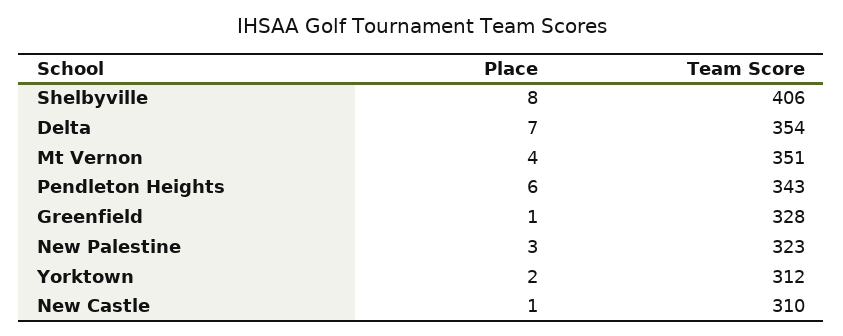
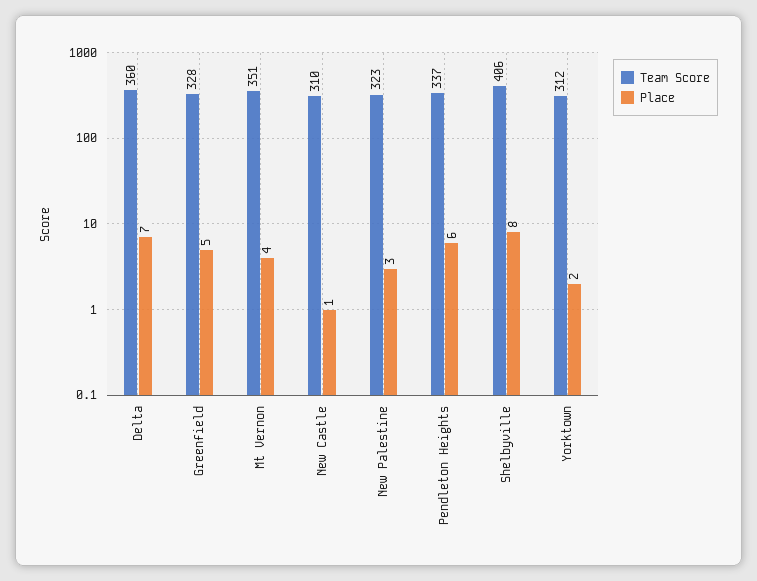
  {
    "Place": {
      "Shelbyville": 8,
      "Delta": 7,
      "Mt Vernon": 4,
      "Pendleton Heights": 6,
-     "Greenfield": 1,
+     "Greenfield": 5,
      "New Palestine": 3,
      "Yorktown": 2,
      "New Castle": 1
    },
    "Team Score": {
      "Shelbyville": 406,
-     "Delta": 354,
+     "Delta": 360,
      "Mt Vernon": 351,
-     "Pendleton Heights": 343,
+     "Pendleton Heights": 337,
      "Greenfield": 328,
      "New Palestine": 323,
      "Yorktown": 312,
      "New Castle": 310
    }
  }

